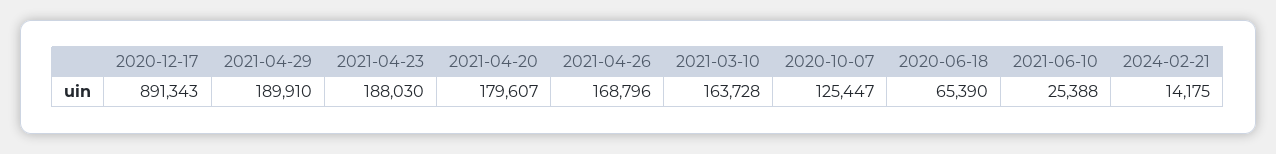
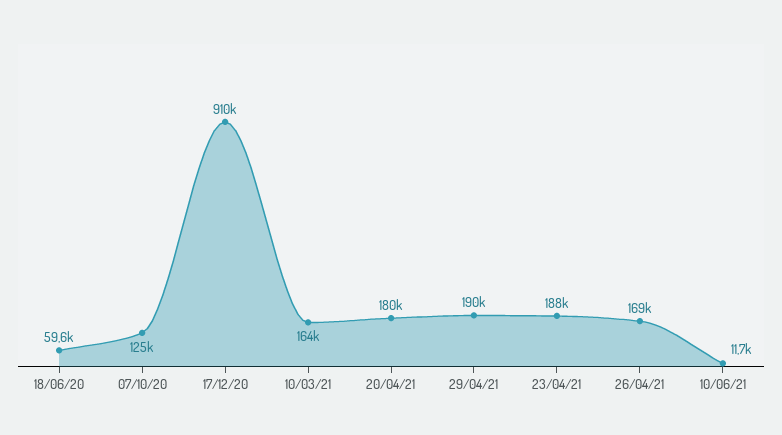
  {
-   "2020-12-17": 891343,
+   "2020-12-17": 910000,
    "2021-04-29": 189910,
    "2021-04-23": 188030,
    "2021-04-20": 179607,
    "2021-04-26": 168796,
    "2021-03-10": 163728,
    "2020-10-07": 125447,
-   "2020-06-18": 65390,
+   "2020-06-18": 59600,
-   "2021-06-10": 25388,
+   "2021-06-10": 11700
-   "2024-02-21": 14175
  }

